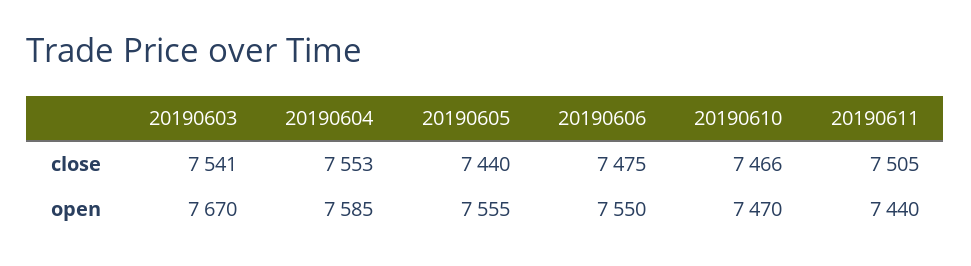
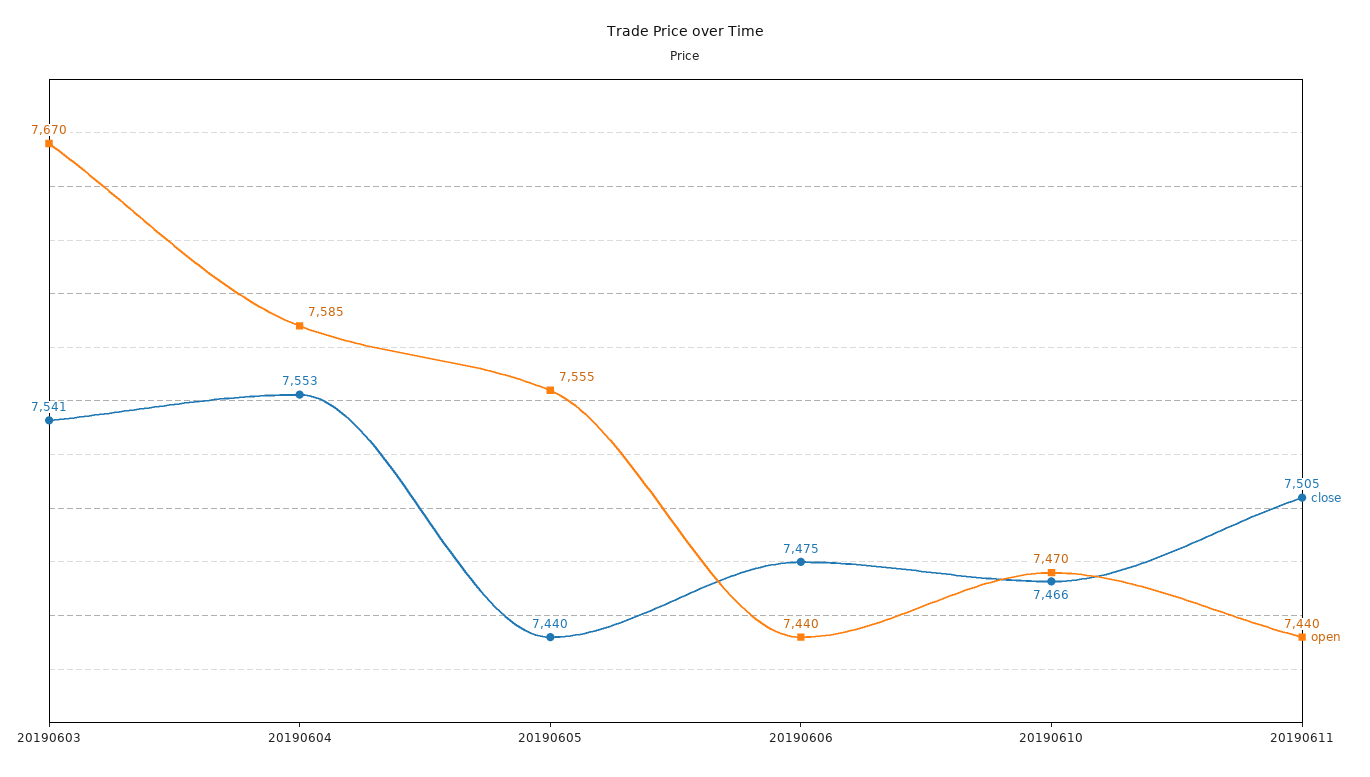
  {
    "close": {
      "20190603": 7541,
      "20190604": 7553,
      "20190605": 7440,
      "20190606": 7475,
      "20190610": 7466,
      "20190611": 7505
    },
    "open": {
      "20190603": 7670,
      "20190604": 7585,
      "20190605": 7555,
-     "20190606": 7550,
+     "20190606": 7440,
      "20190610": 7470,
      "20190611": 7440
    }
  }

